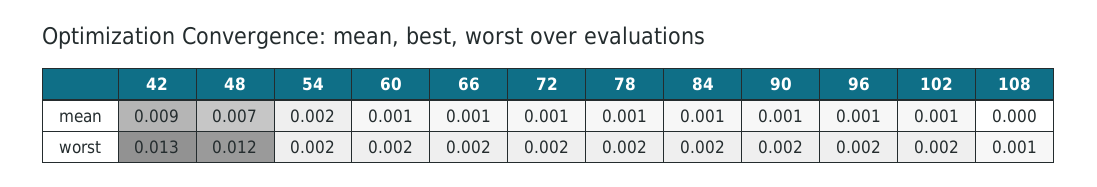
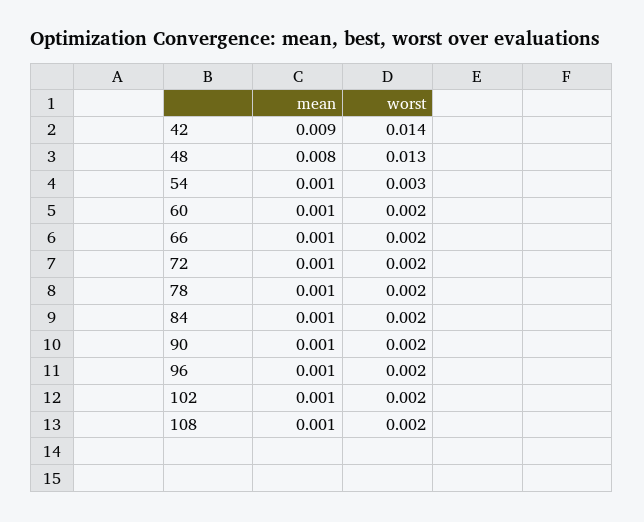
  {
    "42": {
      "mean": 0.009,
-     "worst": 0.013
+     "worst": 0.014
    },
    "48": {
-     "mean": 0.007,
+     "mean": 0.008,
-     "worst": 0.012
+     "worst": 0.013
    },
    "54": {
-     "mean": 0.002,
+     "mean": 0.001,
-     "worst": 0.002
+     "worst": 0.003
    },
    "60": {
      "mean": 0.001,
      "worst": 0.002
    },
    "66": {
      "mean": 0.001,
      "worst": 0.002
    },
    "72": {
      "mean": 0.001,
      "worst": 0.002
    },
    "78": {
      "mean": 0.001,
      "worst": 0.002
    },
    "84": {
      "mean": 0.001,
      "worst": 0.002
    },
    "90": {
      "mean": 0.001,
      "worst": 0.002
    },
    "96": {
      "mean": 0.001,
      "worst": 0.002
    },
    "102": {
      "mean": 0.001,
      "worst": 0.002
    },
    "108": {
-     "mean": 0,
+     "mean": 0.001,
-     "worst": 0.001
+     "worst": 0.002
    }
  }

